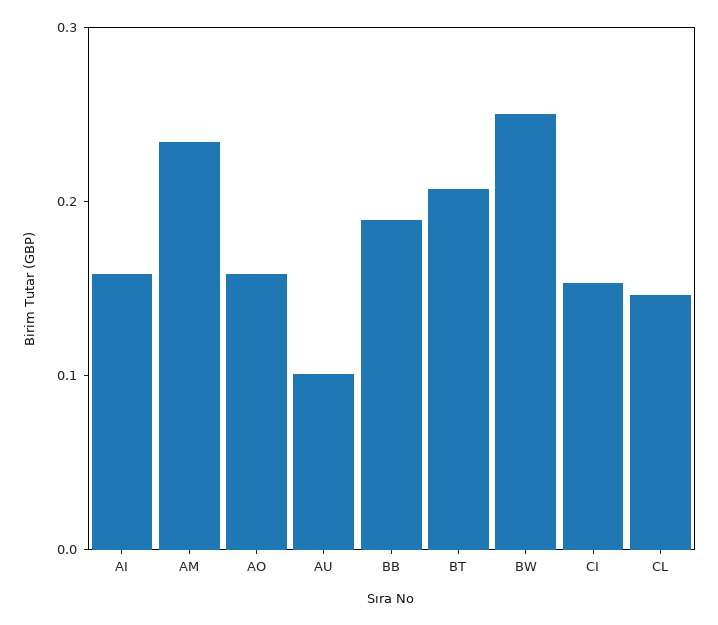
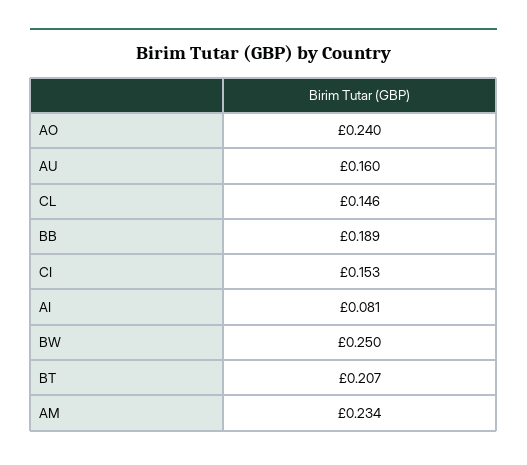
  {
-   "AI": 0.16,
+   "AI": 0.081,
    "AM": 0.234,
-   "AO": 0.16,
+   "AO": 0.24,
-   "AU": 0.1,
+   "AU": 0.16,
    "BB": 0.189,
    "BT": 0.207,
    "BW": 0.25,
    "CI": 0.153,
    "CL": 0.146
  }

